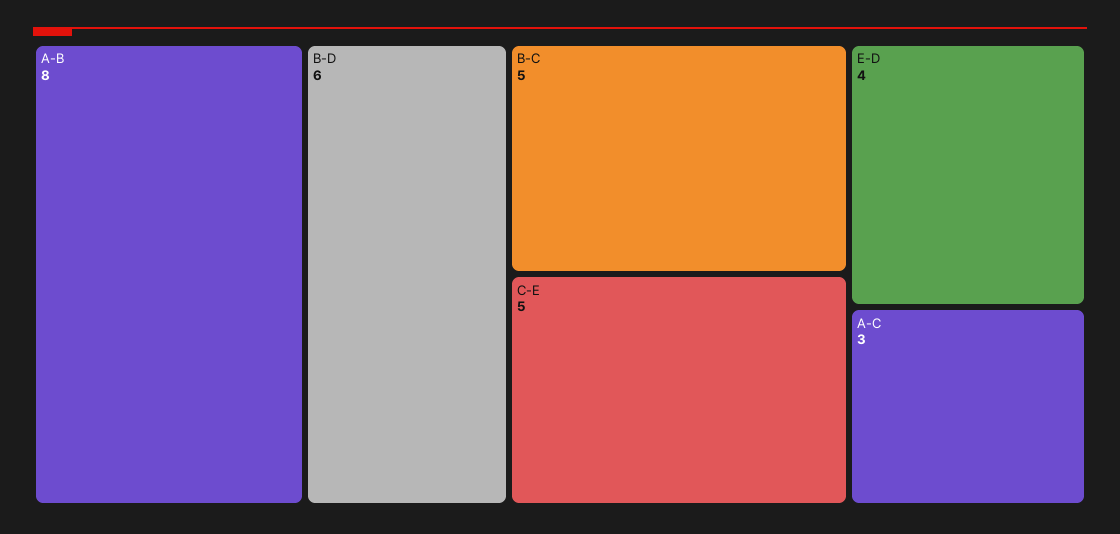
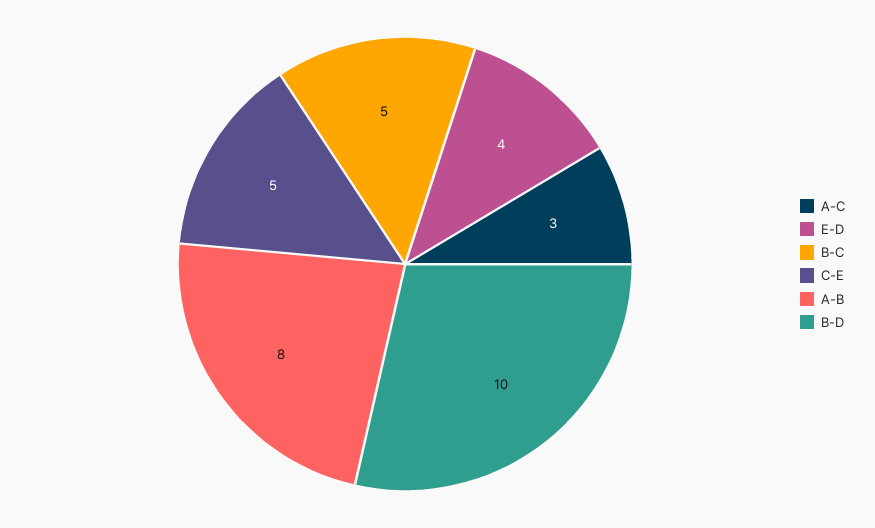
  {
    "A-B": 8,
-   "B-D": 6,
+   "B-D": 10,
    "B-C": 5,
    "C-E": 5,
    "E-D": 4,
    "A-C": 3
  }

